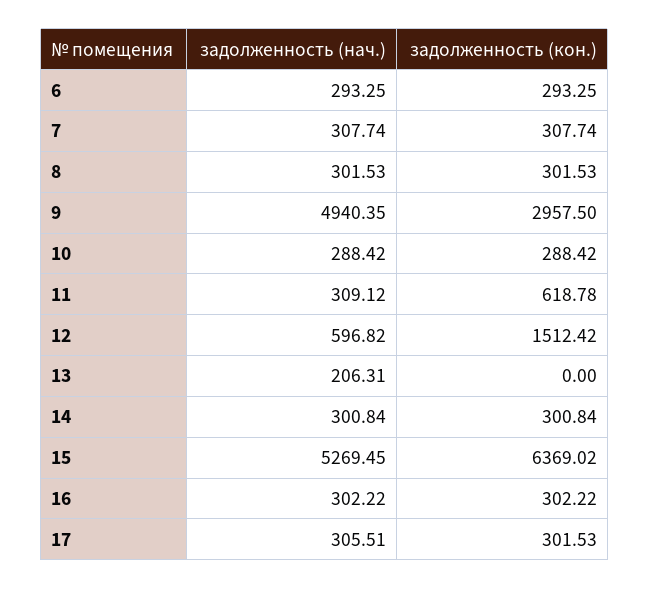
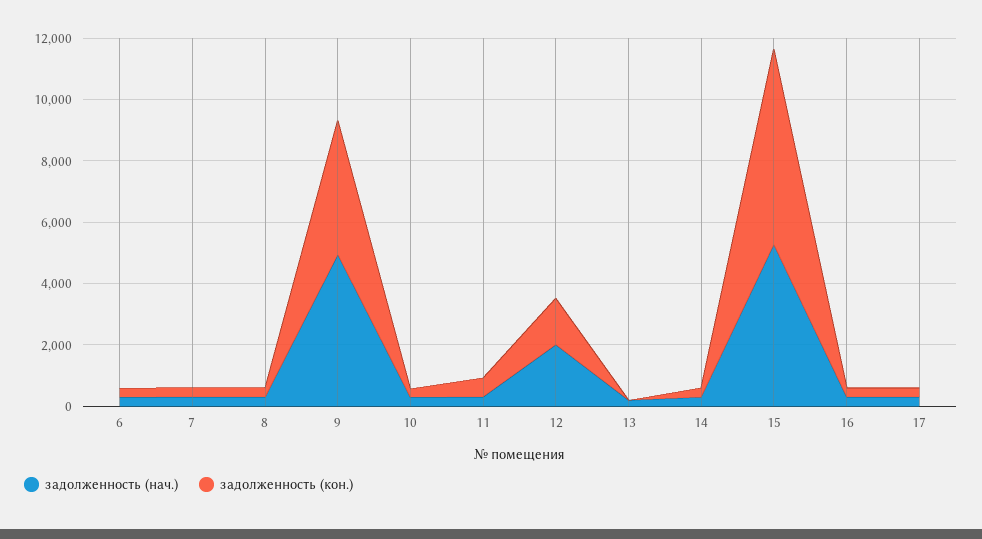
  {
    "задолженность (нач.)": {
      "6": 293.25,
      "7": 307.74,
      "8": 301.53,
      "9": 4940.35,
      "10": 288.42,
      "11": 309.12,
-     "12": 596.82,
+     "12": 2000,
      "13": 206.31,
      "14": 300.84,
      "15": 5269.45,
      "16": 302.22,
      "17": 305.51
    },
    "задолженность (кон.)": {
      "6": 293.25,
      "7": 307.74,
      "8": 301.53,
-     "9": 2957.5,
+     "9": 4500,
      "10": 288.42,
      "11": 618.78,
      "12": 1512.42,
      "13": 0,
      "14": 300.84,
      "15": 6369.02,
      "16": 302.22,
      "17": 301.53
    }
  }

